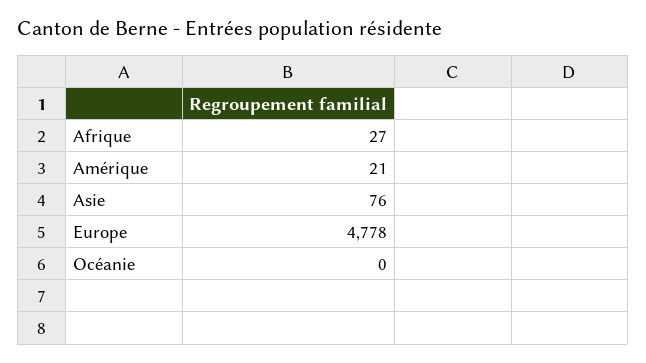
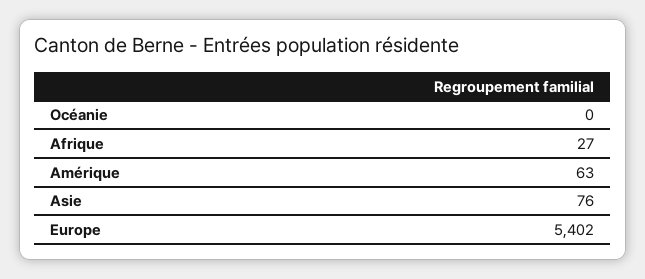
  {
    "Afrique": 27,
-   "Amérique": 21,
+   "Amérique": 63,
    "Asie": 76,
-   "Europe": 4778,
+   "Europe": 5402,
    "Océanie": 0
  }

